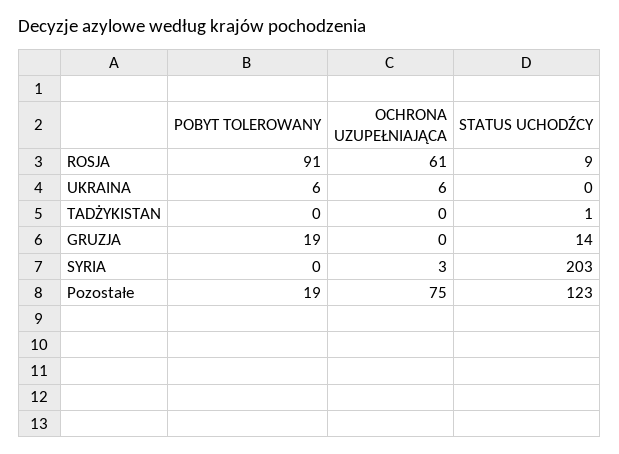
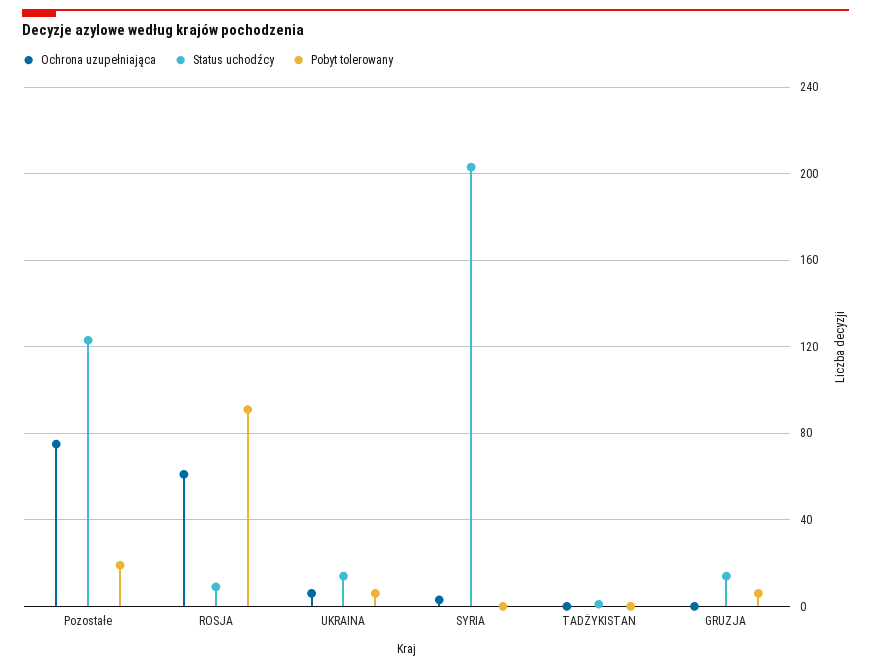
  {
    "POBYT TOLEROWANY": {
      "ROSJA": 91,
      "UKRAINA": 6,
      "TADŻYKISTAN": 0,
-     "GRUZJA": 19,
+     "GRUZJA": 5,
      "SYRIA": 0,
      "Pozostałe": 19
    },
    "OCHRONA UZUPEŁNIAJĄCA": {
      "ROSJA": 61,
      "UKRAINA": 6,
      "TADŻYKISTAN": 0,
      "GRUZJA": 0,
      "SYRIA": 3,
      "Pozostałe": 75
    },
    "STATUS UCHODŹCY": {
      "ROSJA": 9,
-     "UKRAINA": 0,
+     "UKRAINA": 15,
      "TADŻYKISTAN": 1,
      "GRUZJA": 14,
      "SYRIA": 203,
      "Pozostałe": 123
    }
  }

